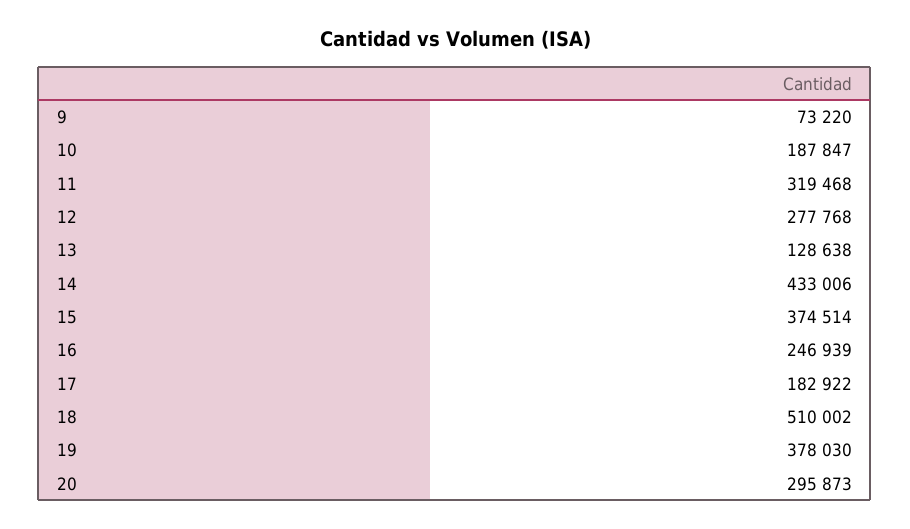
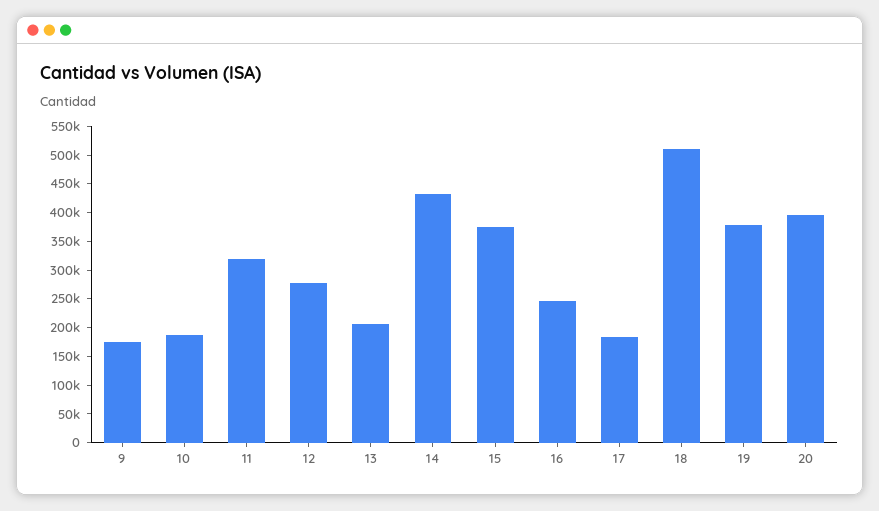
  {
-   "9": 73220,
+   "9": 175000,
    "10": 187847,
    "11": 319468,
    "12": 277768,
-   "13": 128638,
+   "13": 200000,
    "14": 433006,
    "15": 374514,
    "16": 246939,
    "17": 182922,
    "18": 510002,
    "19": 378030,
-   "20": 295873
+   "20": 400000
  }

